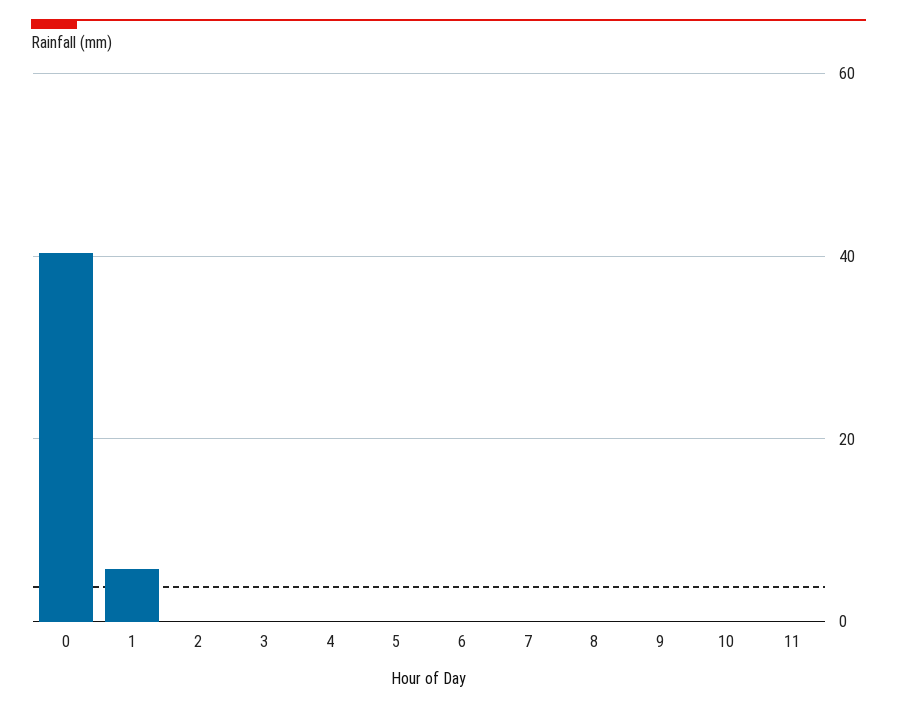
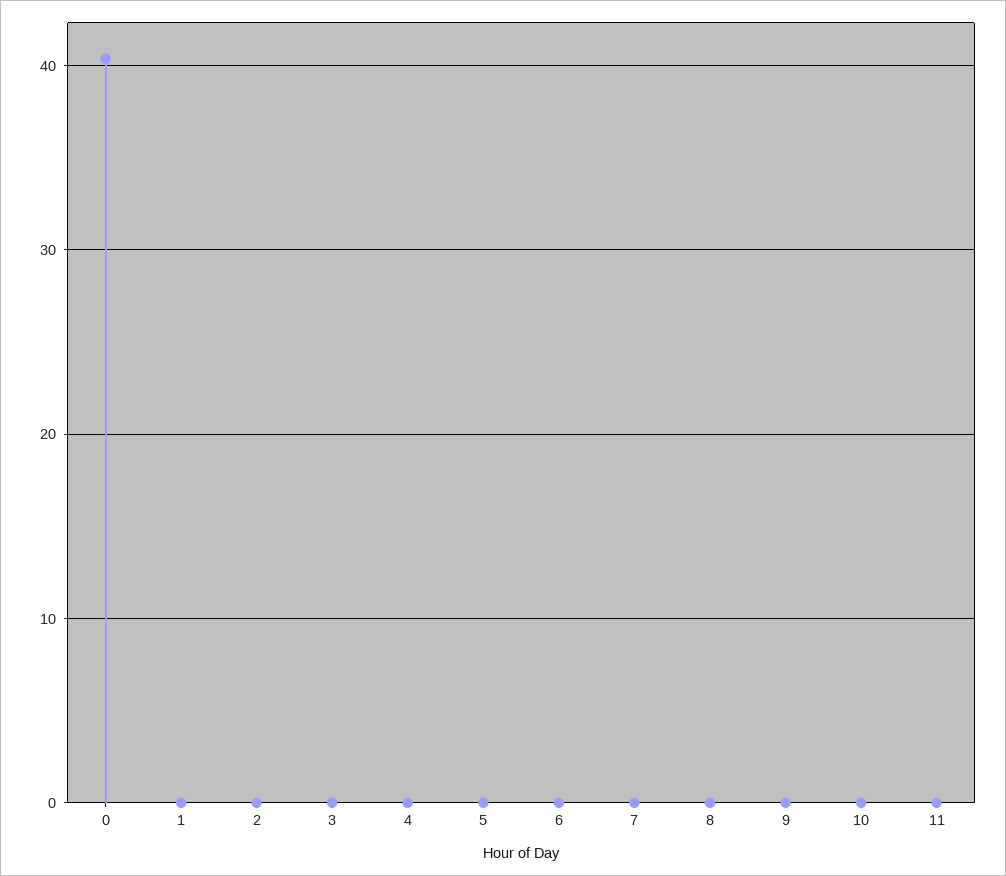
  {
    "0": 40,
-   "1": 6,
+   "1": 0,
    "2": 0,
    "3": 0,
    "4": 0,
    "5": 0,
    "6": 0,
    "7": 0,
    "8": 0,
    "9": 0,
    "10": 0,
    "11": 0
  }

